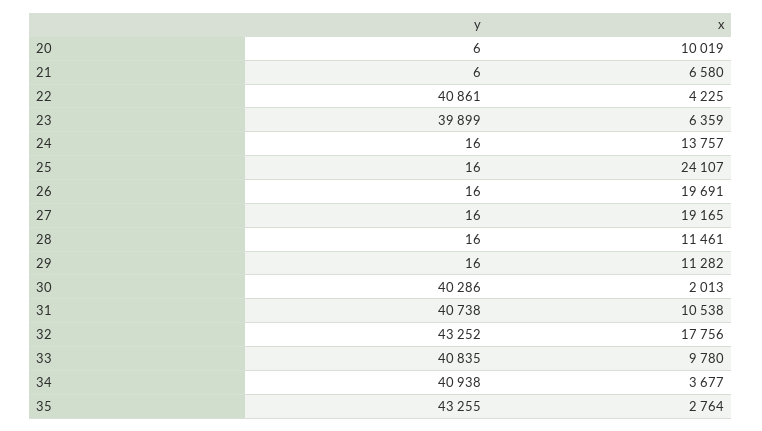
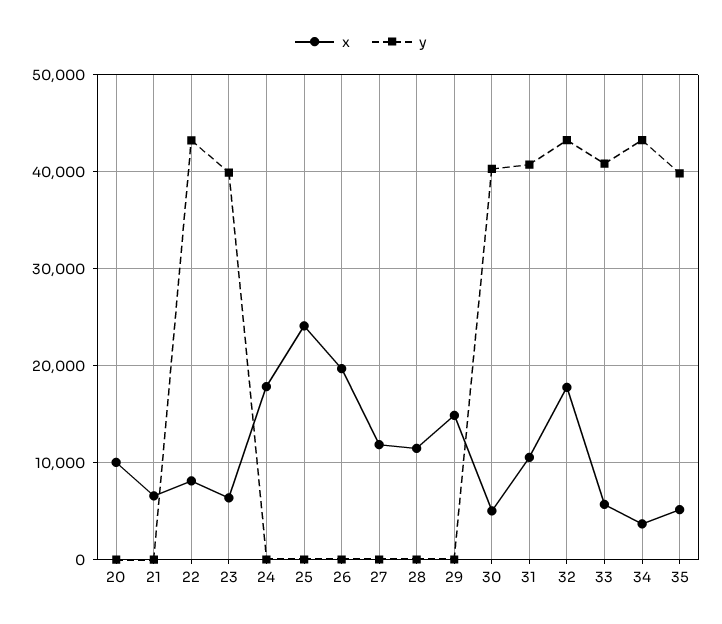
  {
    "y": {
      "20": 6,
      "21": 6,
-     "22": 40861,
+     "22": 43000,
      "23": 39899,
      "24": 16,
      "25": 16,
      "26": 16,
      "27": 16,
      "28": 16,
      "29": 16,
      "30": 40286,
      "31": 40738,
      "32": 43252,
      "33": 40835,
-     "34": 40938,
+     "34": 43000,
-     "35": 43255
+     "35": 40000
    },
    "x": {
      "20": 10019,
      "21": 6580,
-     "22": 4225,
+     "22": 8000,
      "23": 6359,
-     "24": 13757,
+     "24": 18000,
      "25": 24107,
      "26": 19691,
-     "27": 19165,
+     "27": 12000,
      "28": 11461,
-     "29": 11282,
+     "29": 15000,
-     "30": 2013,
+     "30": 5000,
      "31": 10538,
      "32": 17756,
-     "33": 9780,
+     "33": 6000,
      "34": 3677,
-     "35": 2764
+     "35": 5000
    }
  }

